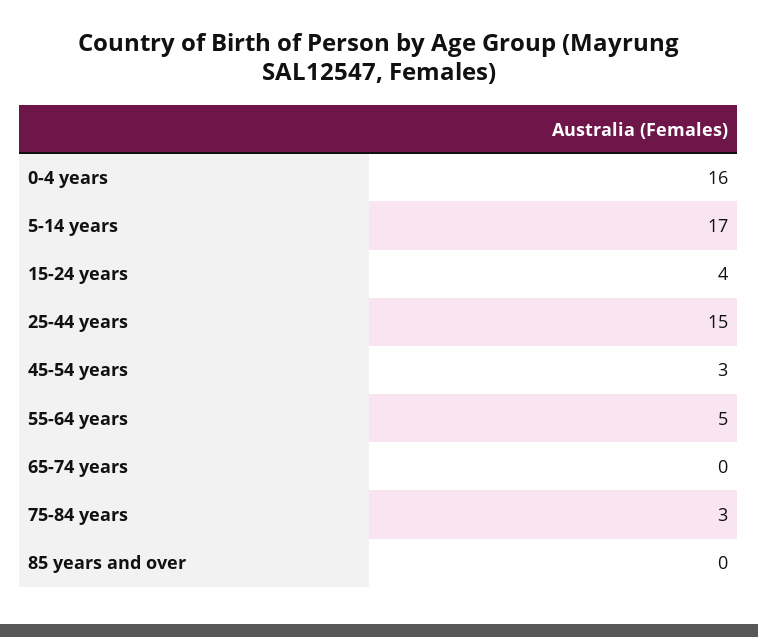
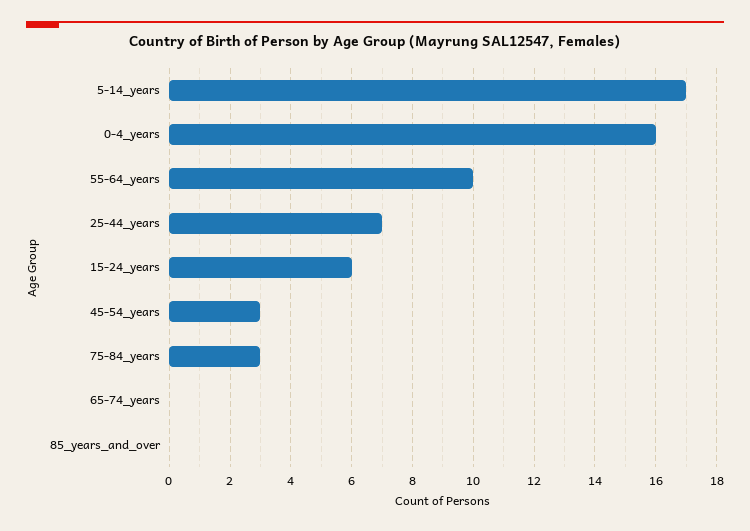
  {
    "0-4 years": 16,
    "5-14 years": 17,
-   "15-24 years": 4,
+   "15-24 years": 6,
-   "25-44 years": 15,
+   "25-44 years": 7,
    "45-54 years": 3,
-   "55-64 years": 5,
+   "55-64 years": 10,
    "65-74 years": 0,
    "75-84 years": 3,
    "85 years and over": 0
  }

